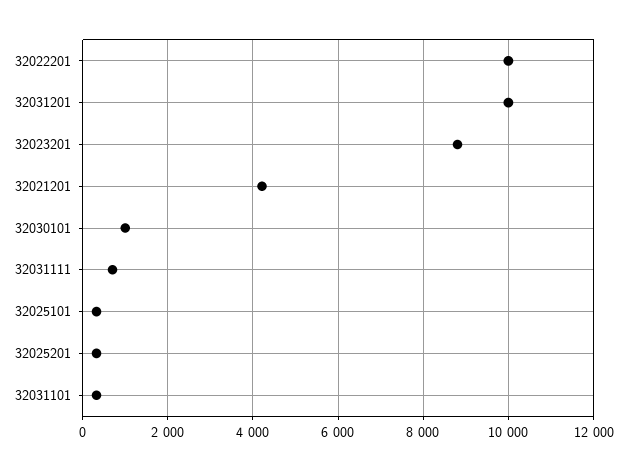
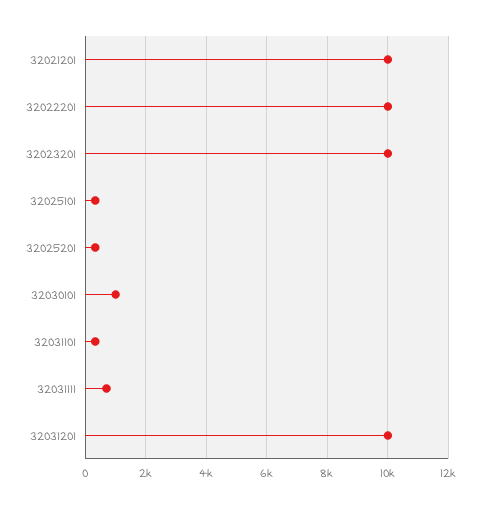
  {
    "32022201": 10000,
    "32031201": 10000,
-   "32023201": 8800,
+   "32023201": 10000,
-   "32021201": 4200,
+   "32021201": 10000,
    "32030101": 1000,
    "32031111": 800,
    "32025101": 400,
    "32025201": 400,
    "32031101": 400
  }

